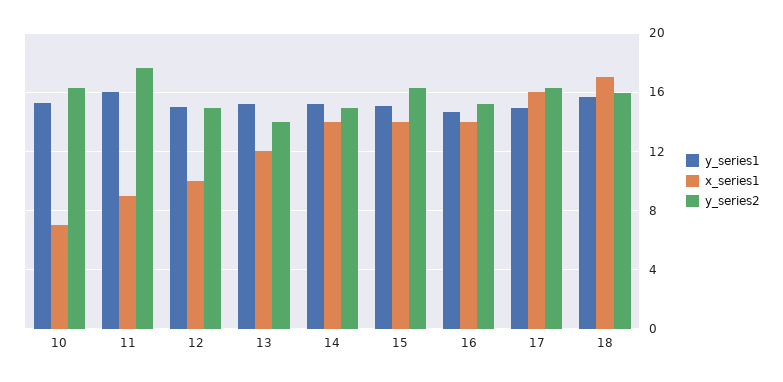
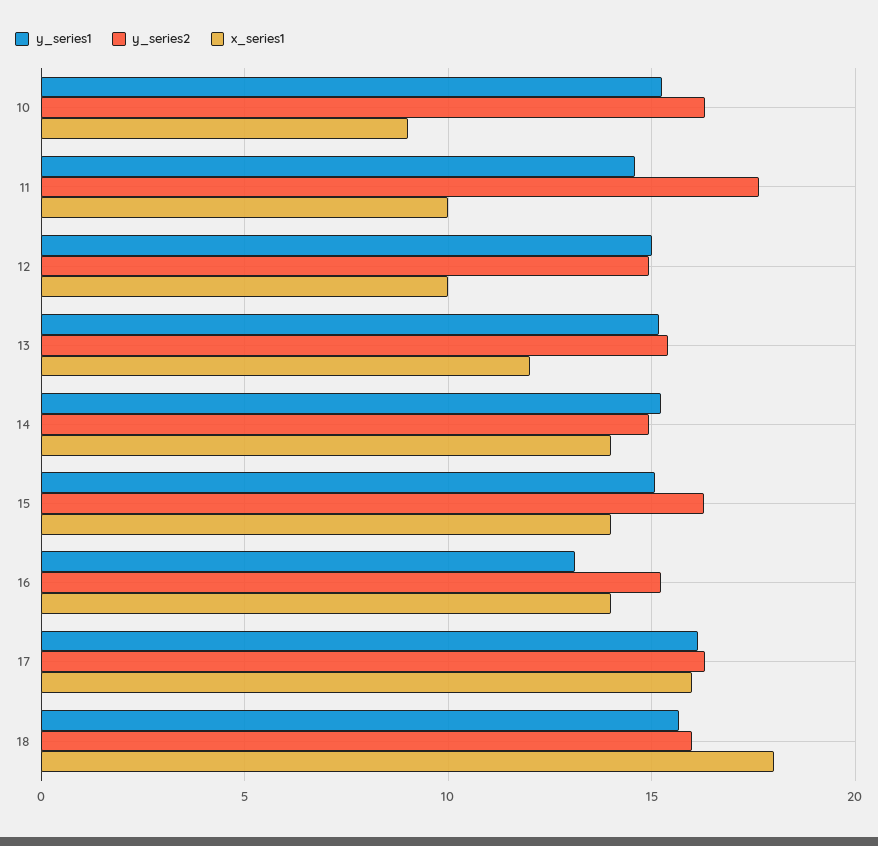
  {
    "y_series1": {
      "10": 15.5,
-     "11": 16,
+     "11": 14.5,
      "12": 15,
      "13": 15,
      "14": 15,
      "15": 15,
-     "16": 14.5,
+     "16": 13,
-     "17": 15,
+     "17": 16,
      "18": 15.5
    },
    "x_series1": {
-     "10": 7,
+     "10": 9,
-     "11": 9,
+     "11": 10,
      "12": 10,
      "13": 12,
      "14": 14,
      "15": 14,
      "16": 14,
      "17": 16,
-     "18": 17
+     "18": 18
    },
    "y_series2": {
      "10": 16.5,
      "11": 17.5,
      "12": 15,
-     "13": 14,
+     "13": 15.5,
      "14": 15,
      "15": 16.5,
      "16": 15,
      "17": 16.5,
      "18": 16
    }
  }

